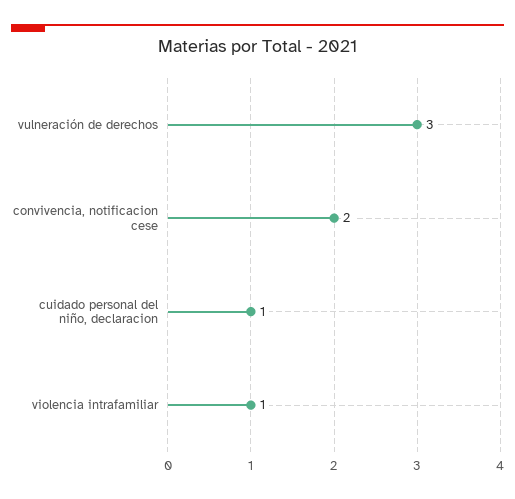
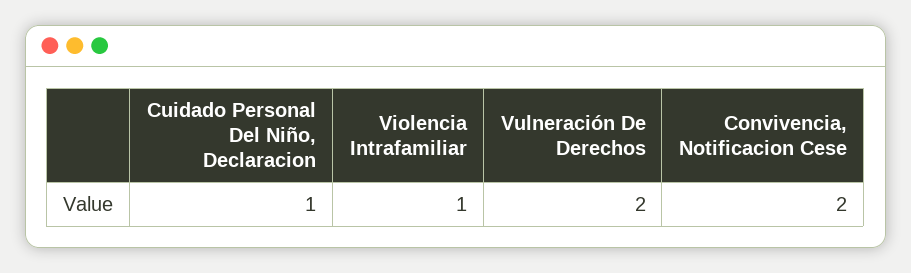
  {
-   "vulneración de derechos": 3,
+   "vulneración de derechos": 2,
    "convivencia, notificacion cese": 2,
    "cuidado personal del niño, declaracion": 1,
    "violencia intrafamiliar": 1
  }

